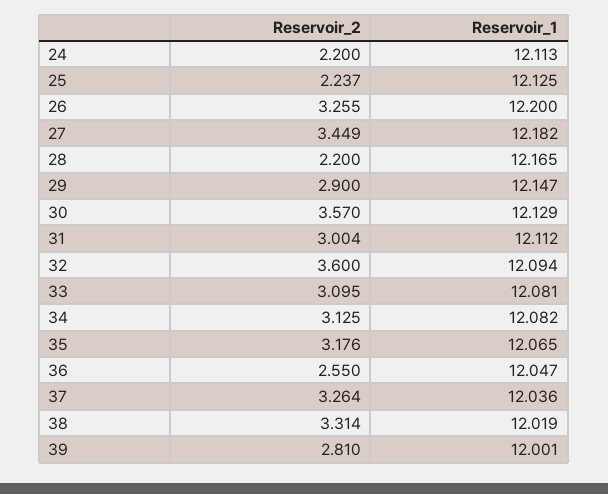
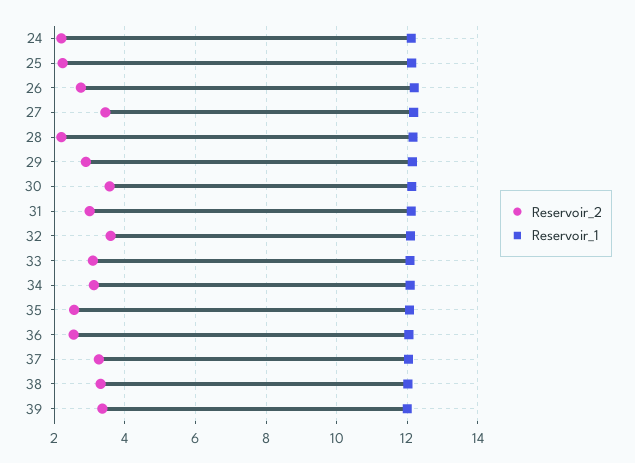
  {
    "Reservoir_2": {
      "24": 2.2,
      "25": 2.237,
-     "26": 3.255,
+     "26": 2.8,
      "27": 3.449,
      "28": 2.2,
      "29": 2.9,
      "30": 3.57,
      "31": 3.004,
      "32": 3.6,
      "33": 3.095,
      "34": 3.125,
-     "35": 3.176,
+     "35": 2.6,
      "36": 2.55,
      "37": 3.264,
      "38": 3.314,
-     "39": 2.81
+     "39": 3.4
    },
    "Reservoir_1": {
      "24": 12.113,
      "25": 12.125,
      "26": 12.2,
      "27": 12.182,
      "28": 12.165,
      "29": 12.147,
      "30": 12.129,
      "31": 12.112,
      "32": 12.094,
      "33": 12.081,
      "34": 12.082,
      "35": 12.065,
      "36": 12.047,
      "37": 12.036,
      "38": 12.019,
      "39": 12.001
    }
  }

